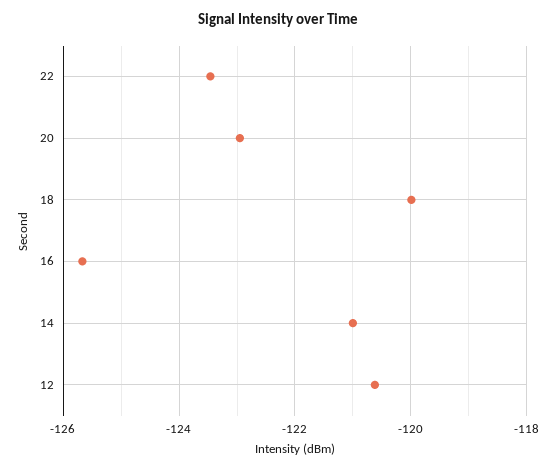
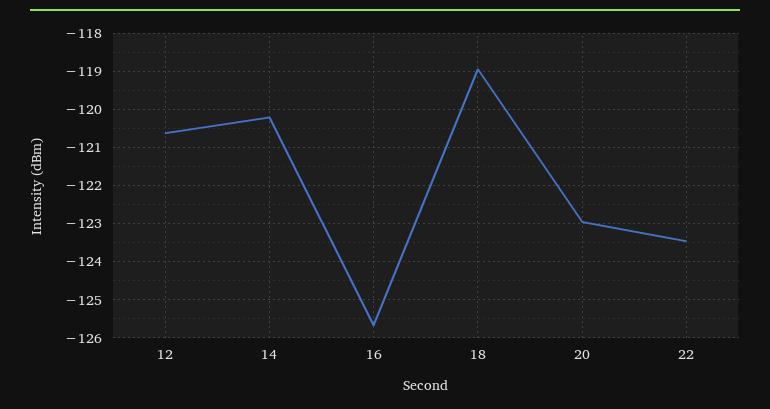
  {
    "22": -123.4,
    "20": -123,
-   "18": -120,
+   "18": -119,
    "16": -125.6,
-   "14": -121,
+   "14": -120.2,
    "12": -120.6
  }

